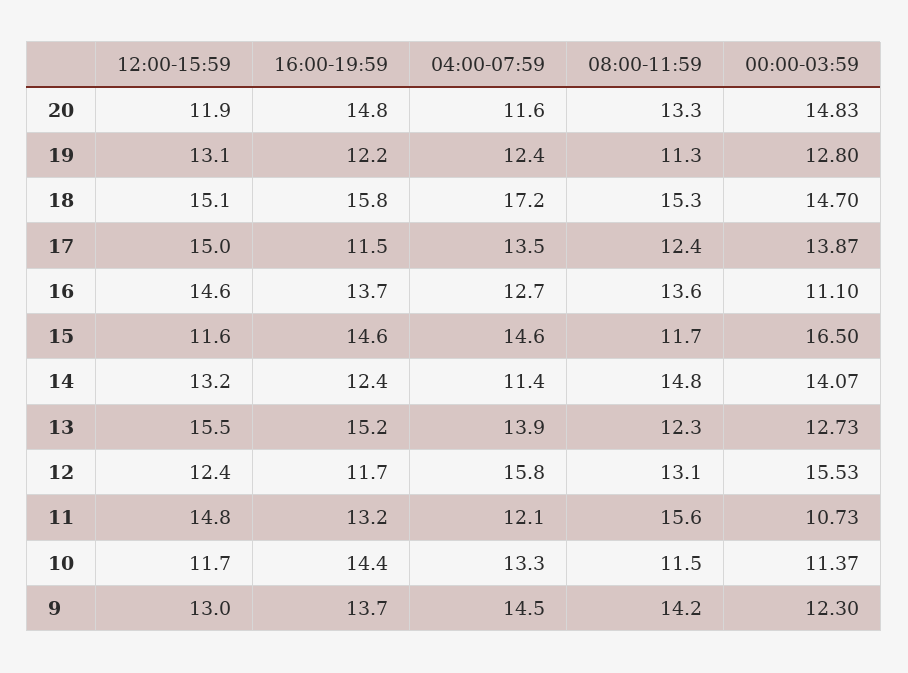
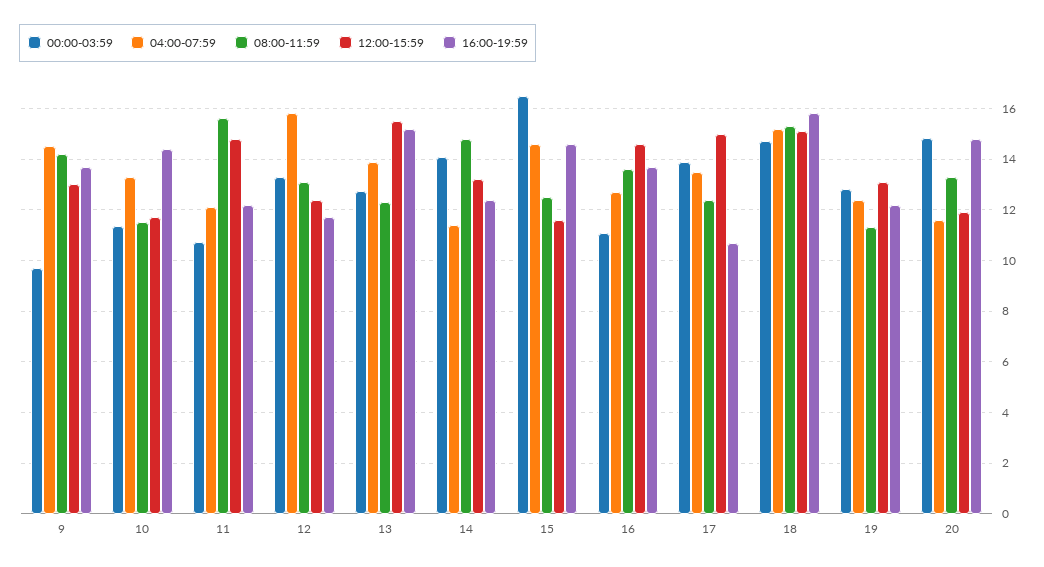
  {
    "12:00-15:59": {
      "20": 11.9,
      "19": 13.1,
      "18": 15.1,
      "17": 15,
      "16": 14.6,
      "15": 11.6,
      "14": 13.2,
      "13": 15.5,
      "12": 12.4,
      "11": 14.8,
      "10": 11.7,
      "9": 13
    },
    "16:00-19:59": {
      "20": 14.8,
      "19": 12.2,
      "18": 15.8,
-     "17": 11.5,
+     "17": 10.75,
      "16": 13.7,
      "15": 14.6,
      "14": 12.4,
      "13": 15.2,
      "12": 11.7,
-     "11": 13.2,
+     "11": 12.25,
      "10": 14.4,
      "9": 13.7
    },
    "04:00-07:59": {
      "20": 11.6,
      "19": 12.4,
-     "18": 17.2,
+     "18": 15.25,
      "17": 13.5,
      "16": 12.7,
      "15": 14.6,
      "14": 11.4,
      "13": 13.9,
      "12": 15.8,
      "11": 12.1,
      "10": 13.3,
      "9": 14.5
    },
    "08:00-11:59": {
      "20": 13.3,
      "19": 11.3,
      "18": 15.3,
      "17": 12.4,
      "16": 13.6,
-     "15": 11.7,
+     "15": 12.5,
      "14": 14.8,
      "13": 12.3,
      "12": 13.1,
      "11": 15.6,
      "10": 11.5,
      "9": 14.2
    },
    "00:00-03:59": {
      "20": 14.83,
      "19": 12.8,
      "18": 14.7,
      "17": 13.87,
      "16": 11.1,
      "15": 16.5,
      "14": 14.07,
      "13": 12.73,
-     "12": 15.53,
+     "12": 13.25,
      "11": 10.73,
      "10": 11.37,
-     "9": 12.3
+     "9": 9.75
    }
  }

